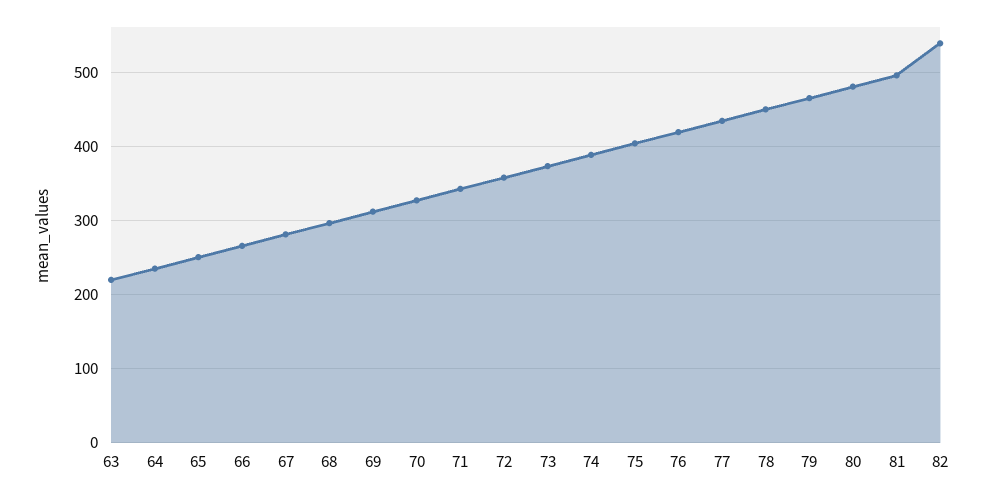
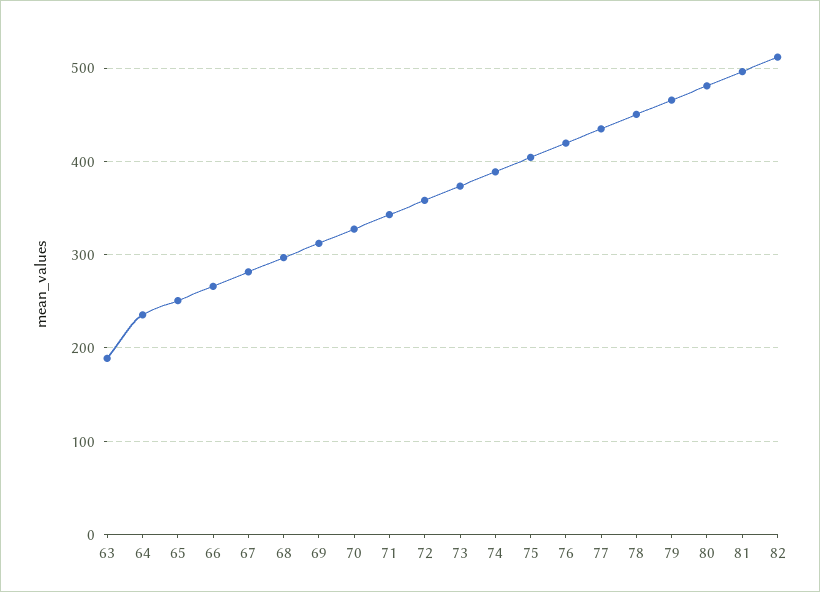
  {
-   "63": 220,
+   "63": 190,
    "64": 240,
    "65": 250,
    "66": 270,
    "67": 280,
    "68": 300,
    "69": 310,
    "70": 330,
    "71": 340,
    "72": 360,
    "73": 370,
    "74": 390,
    "75": 400,
    "76": 420,
    "77": 430,
    "78": 450,
    "79": 470,
    "80": 480,
    "81": 500,
-   "82": 540
+   "82": 510
  }

